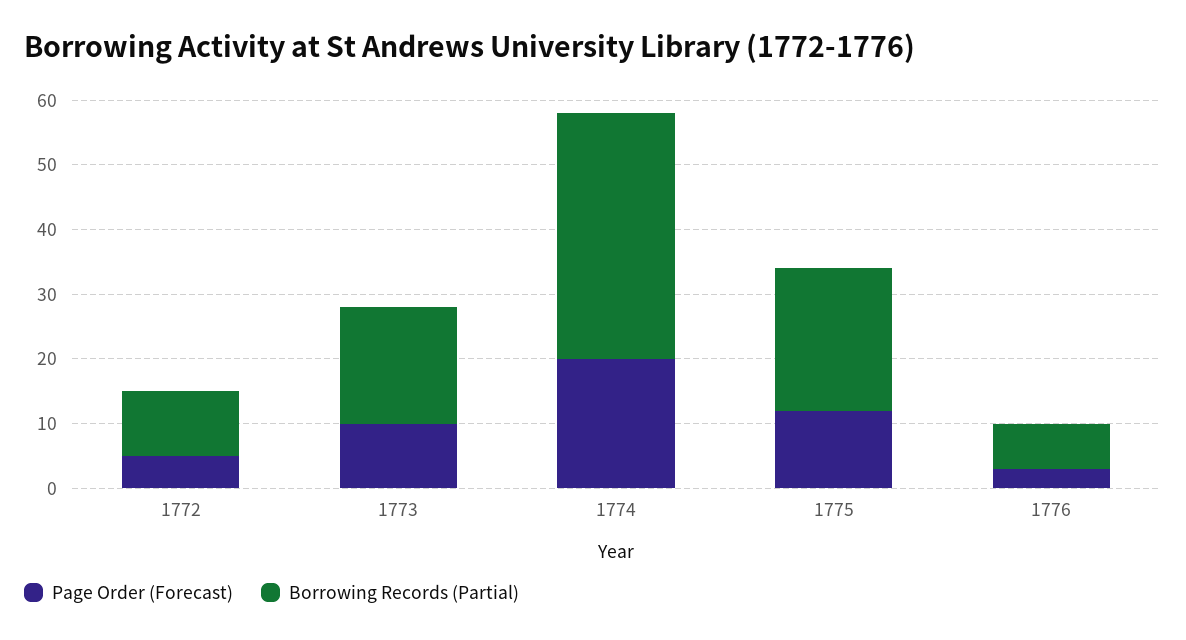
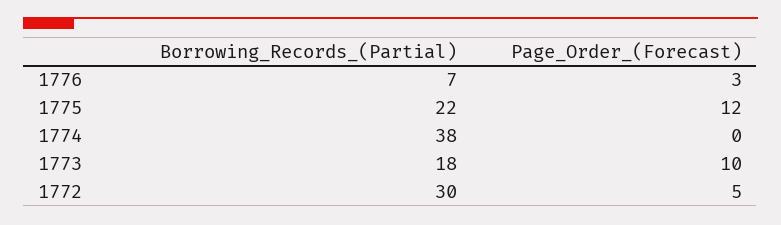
  {
    "Page Order (Forecast)": {
      "1772": 5,
      "1773": 10,
-     "1774": 20,
+     "1774": 0,
      "1775": 12,
      "1776": 3
    },
    "Borrowing Records (Partial)": {
-     "1772": 10,
+     "1772": 30,
      "1773": 18,
      "1774": 38,
      "1775": 22,
      "1776": 7
    }
  }

